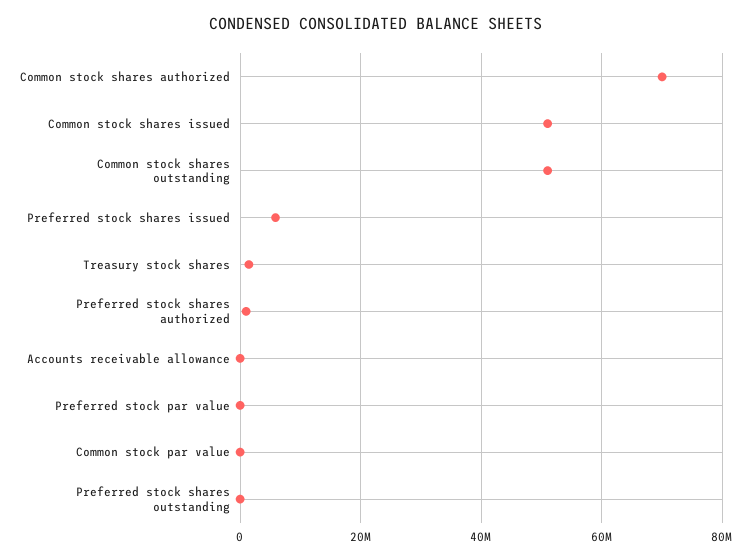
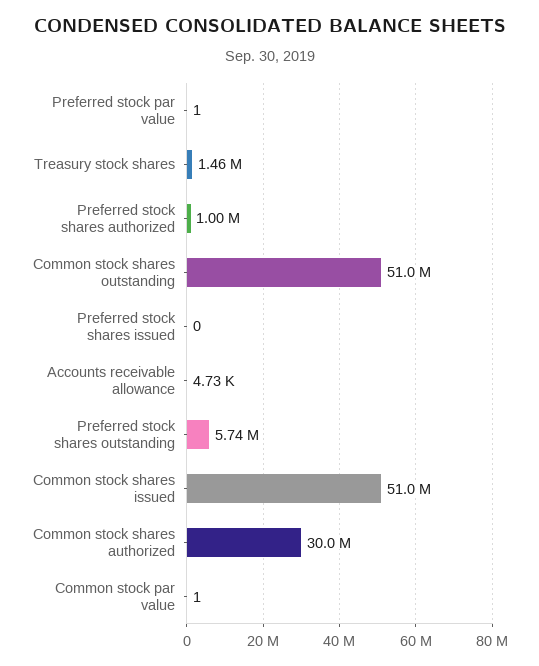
  {
-   "Common stock shares authorized": 70000000,
+   "Common stock shares authorized": 30000000,
    "Common stock shares issued": 51000000,
    "Common stock shares outstanding": 51000000,
-   "Preferred stock shares issued": 6000000,
+   "Preferred stock shares issued": 0,
    "Treasury stock shares": 1460000,
    "Preferred stock shares authorized": 1000000,
    "Accounts receivable allowance": 4730,
    "Preferred stock par value": 1,
    "Common stock par value": 1,
-   "Preferred stock shares outstanding": 0
+   "Preferred stock shares outstanding": 5740000
  }

